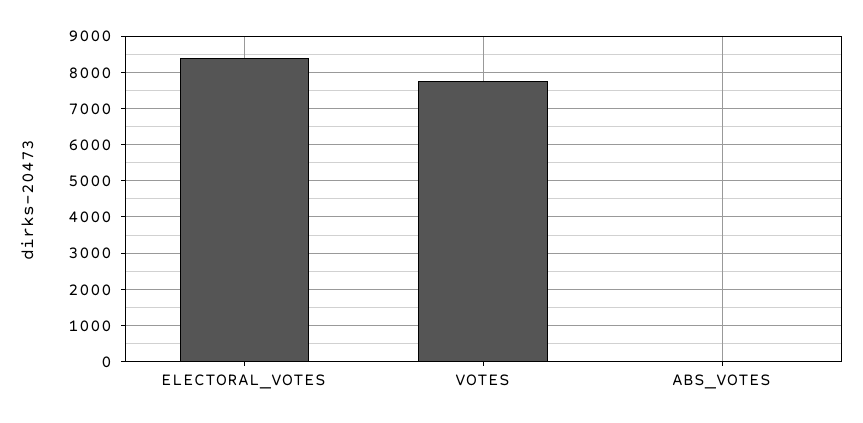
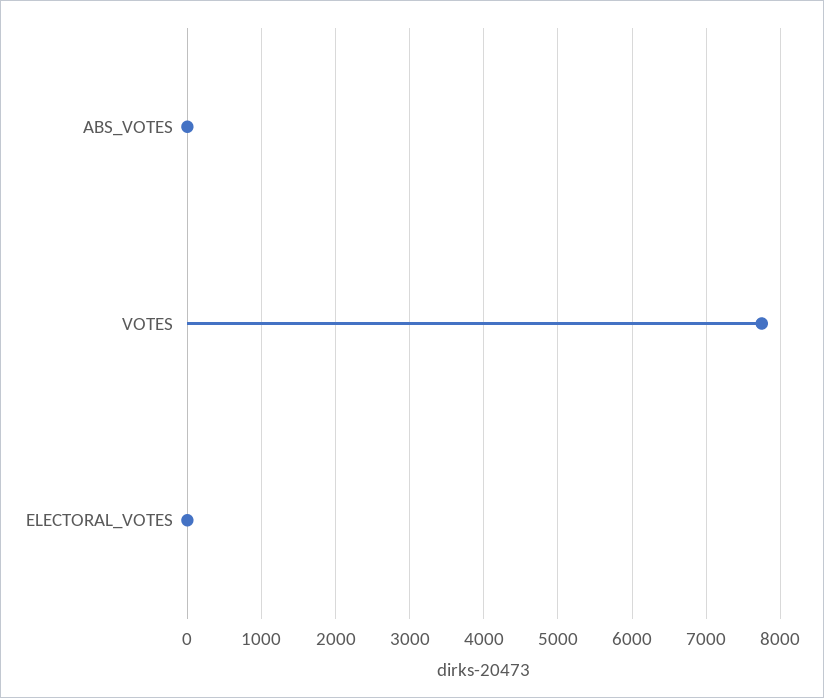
  {
-   "ELECTORAL_VOTES": 8400,
+   "ELECTORAL_VOTES": 0,
    "VOTES": 7800,
    "ABS_VOTES": 0
  }

